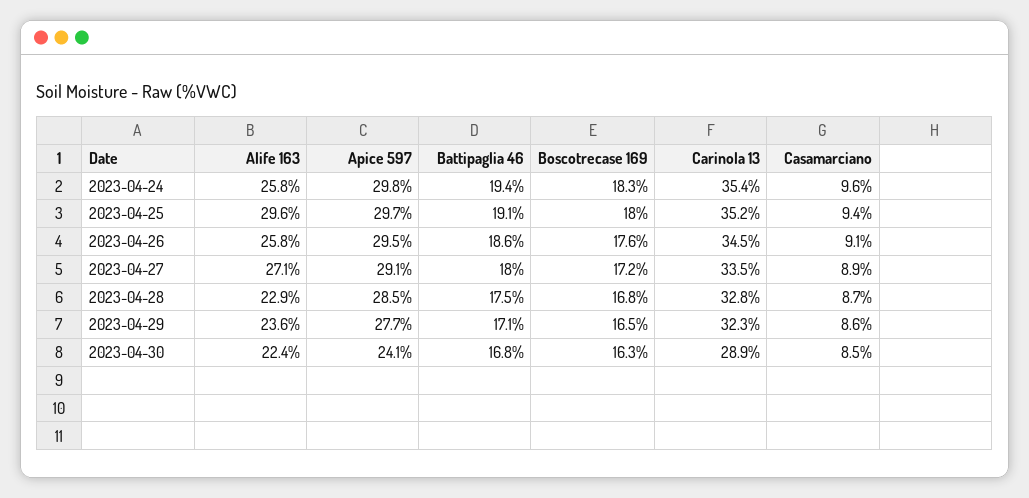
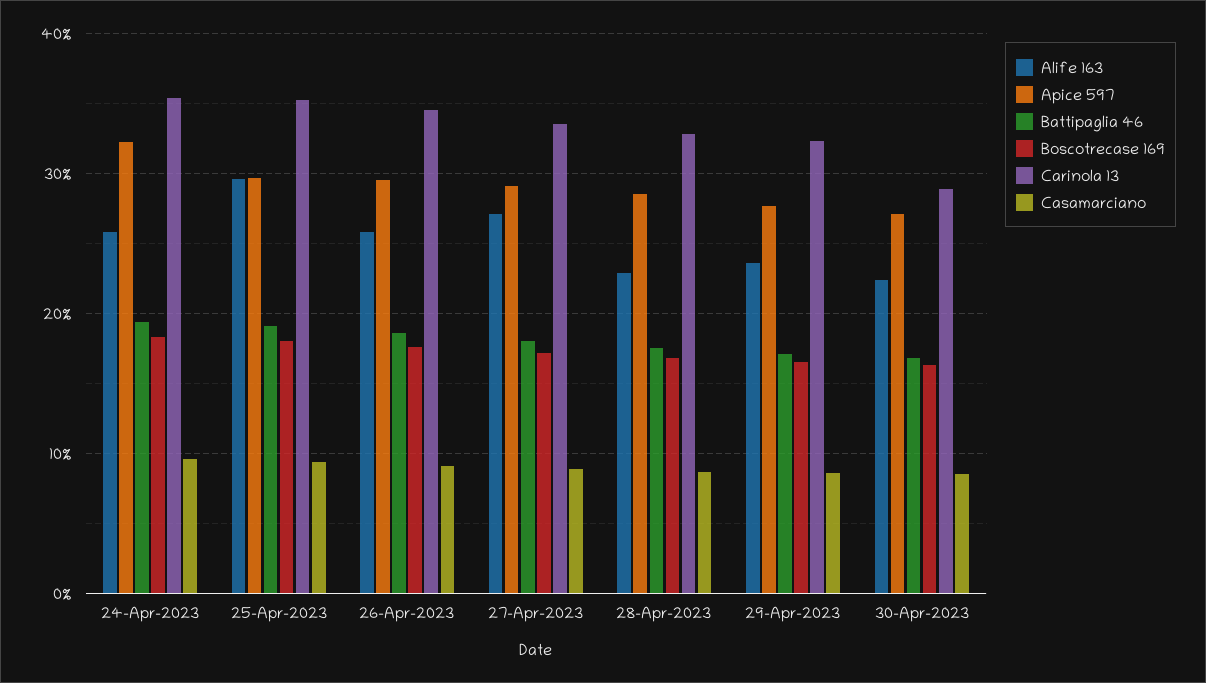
  {
    "Alife 163": {
      "2023-04-24": 25.8,
      "2023-04-25": 29.6,
      "2023-04-26": 25.8,
      "2023-04-27": 27.1,
      "2023-04-28": 22.9,
      "2023-04-29": 23.6,
      "2023-04-30": 22.4
    },
    "Apice 597": {
-     "2023-04-24": 29.8,
+     "2023-04-24": 32,
      "2023-04-25": 29.7,
      "2023-04-26": 29.5,
      "2023-04-27": 29.1,
      "2023-04-28": 28.5,
      "2023-04-29": 27.7,
-     "2023-04-30": 24.1
+     "2023-04-30": 27
    },
    "Battipaglia 46": {
      "2023-04-24": 19.4,
      "2023-04-25": 19.1,
      "2023-04-26": 18.6,
      "2023-04-27": 18,
      "2023-04-28": 17.5,
      "2023-04-29": 17.1,
      "2023-04-30": 16.8
    },
    "Boscotrecase 169": {
      "2023-04-24": 18.3,
      "2023-04-25": 18,
      "2023-04-26": 17.6,
      "2023-04-27": 17.2,
      "2023-04-28": 16.8,
      "2023-04-29": 16.5,
      "2023-04-30": 16.3
    },
    "Carinola 13": {
      "2023-04-24": 35.4,
      "2023-04-25": 35.2,
      "2023-04-26": 34.5,
      "2023-04-27": 33.5,
      "2023-04-28": 32.8,
      "2023-04-29": 32.3,
      "2023-04-30": 28.9
    },
    "Casamarciano": {
      "2023-04-24": 9.6,
      "2023-04-25": 9.4,
      "2023-04-26": 9.1,
      "2023-04-27": 8.9,
      "2023-04-28": 8.7,
      "2023-04-29": 8.6,
      "2023-04-30": 8.5
    }
  }

